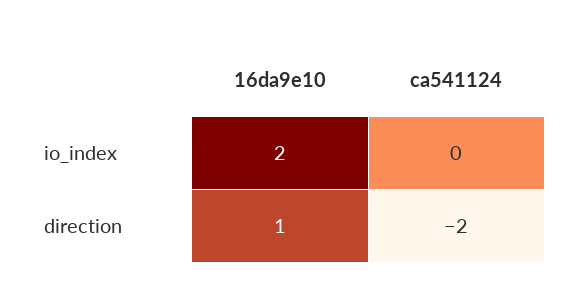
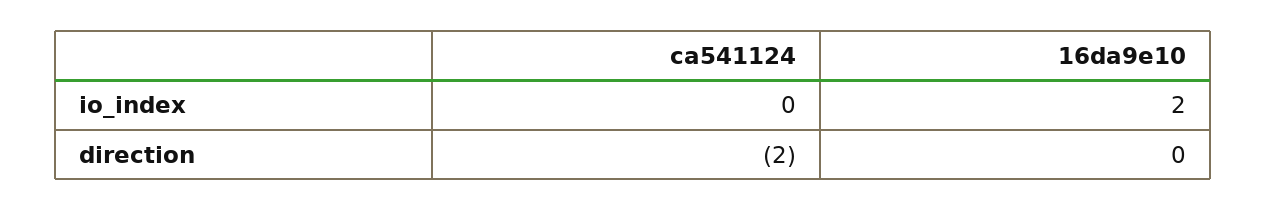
  {
    "16da9e10": {
      "io_index": 2,
-     "direction": 1
+     "direction": 0
    },
    "ca541124": {
      "io_index": 0,
      "direction": -2
    }
  }

